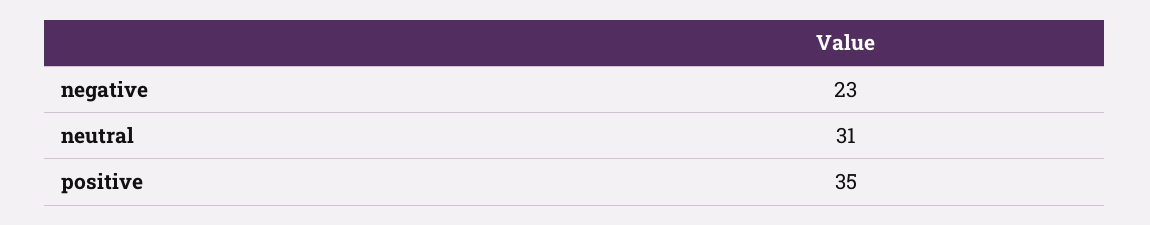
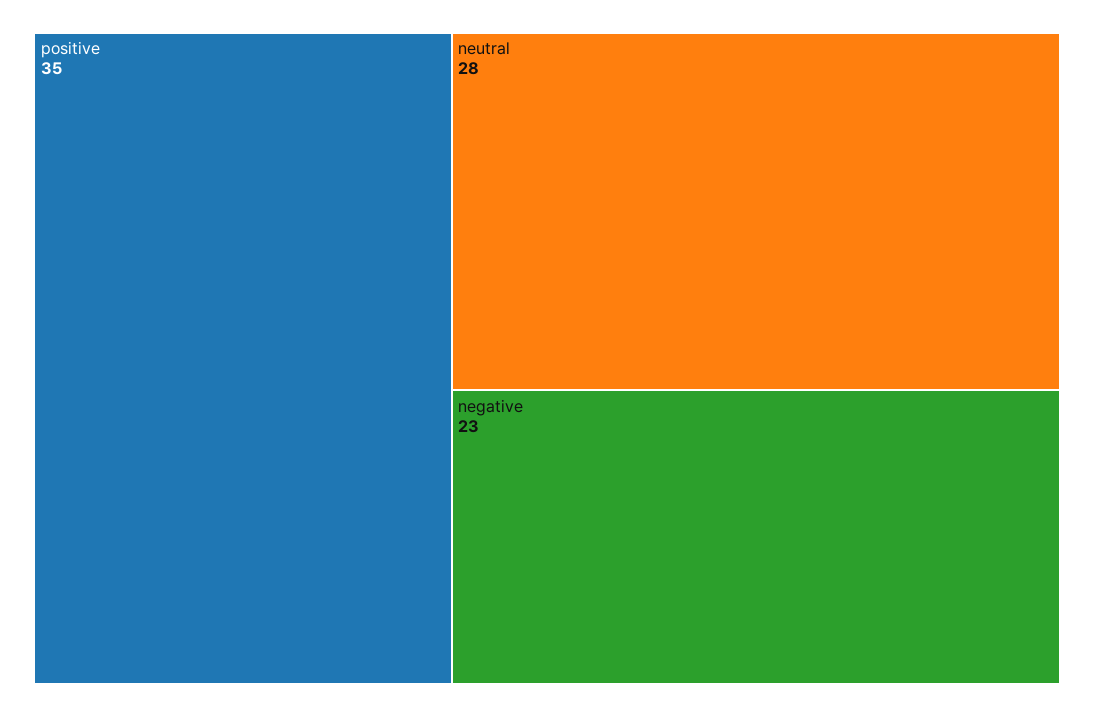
  {
    "negative": 23,
-   "neutral": 31,
+   "neutral": 28,
    "positive": 35
  }

